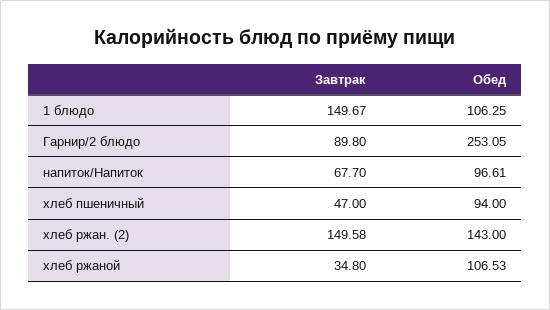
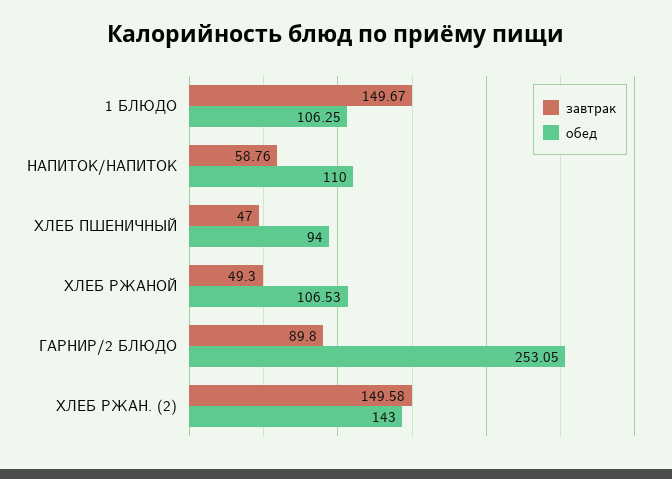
  {
    "Завтрак": {
      "1 блюдо": 149.67,
      "Гарнир/2 блюдо": 89.8,
-     "напиток/Напиток": 67.7,
+     "напиток/Напиток": 58.76,
      "хлеб пшеничный": 47,
      "хлеб ржан. (2)": 149.58,
-     "хлеб ржаной": 34.8
+     "хлеб ржаной": 49.3
    },
    "Обед": {
      "1 блюдо": 106.25,
      "Гарнир/2 блюдо": 253.05,
-     "напиток/Напиток": 96.61,
+     "напиток/Напиток": 110,
      "хлеб пшеничный": 94,
      "хлеб ржан. (2)": 143,
      "хлеб ржаной": 106.53
    }
  }

